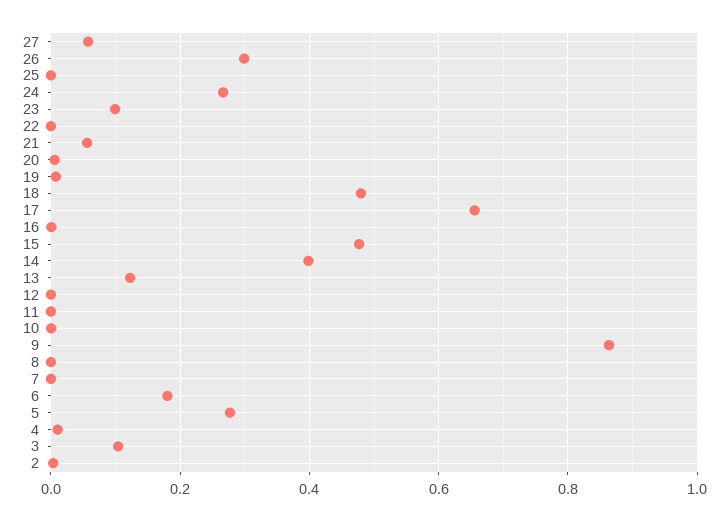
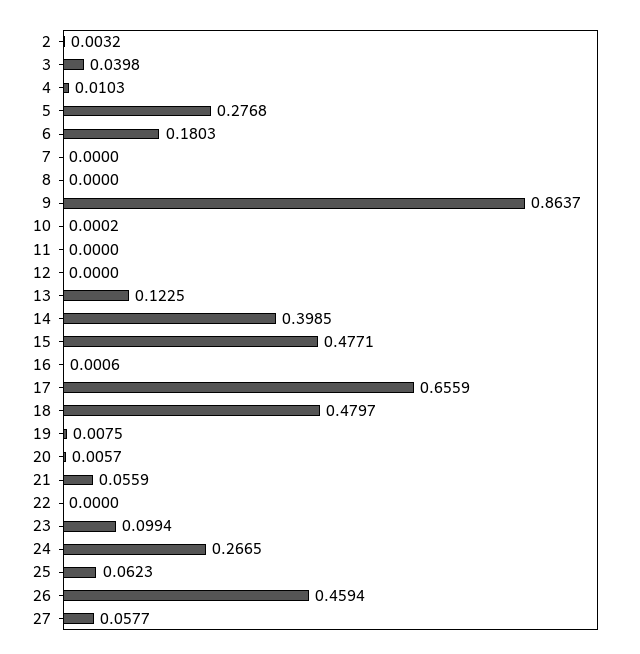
  {
    "27": 0.0577,
-   "26": 0.3,
+   "26": 0.4594,
-   "25": 0,
+   "25": 0.0623,
    "24": 0.2665,
    "23": 0.0994,
    "22": 0,
    "21": 0.0559,
    "20": 0.0057,
    "19": 0.0075,
    "18": 0.4797,
    "17": 0.6559,
    "16": 0.0006,
    "15": 0.4771,
    "14": 0.3985,
    "13": 0.1225,
    "12": 0,
    "11": 0,
    "10": 0.0002,
    "9": 0.8637,
    "8": 0,
    "7": 0,
    "6": 0.1803,
    "5": 0.2768,
    "4": 0.0103,
-   "3": 0.1,
+   "3": 0.0398,
    "2": 0.0032
  }

